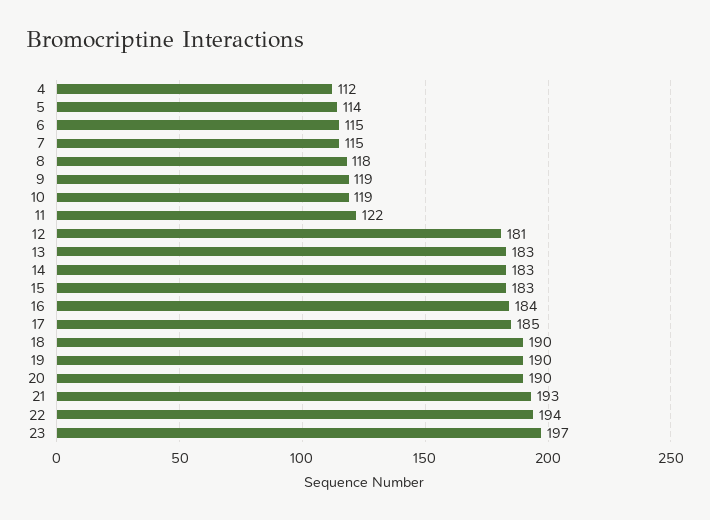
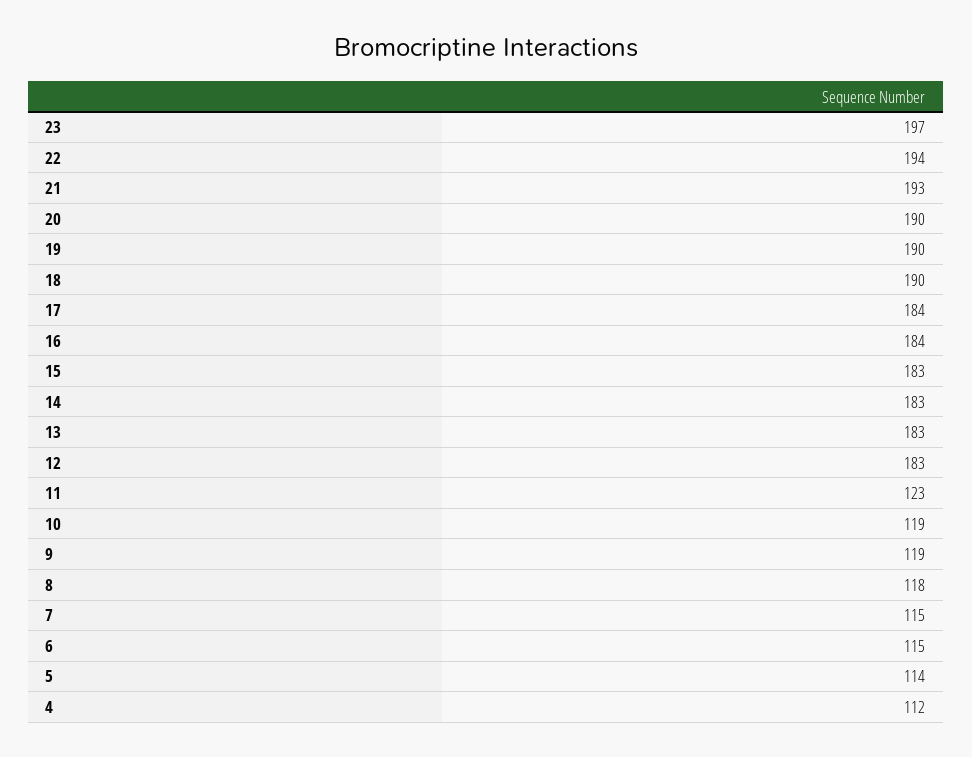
  {
    "4": 112,
    "5": 114,
    "6": 115,
    "7": 115,
    "8": 118,
    "9": 119,
    "10": 119,
-   "11": 122,
+   "11": 123,
-   "12": 181,
+   "12": 183,
    "13": 183,
    "14": 183,
    "15": 183,
    "16": 184,
-   "17": 185,
+   "17": 184,
    "18": 190,
    "19": 190,
    "20": 190,
    "21": 193,
    "22": 194,
    "23": 197
  }

